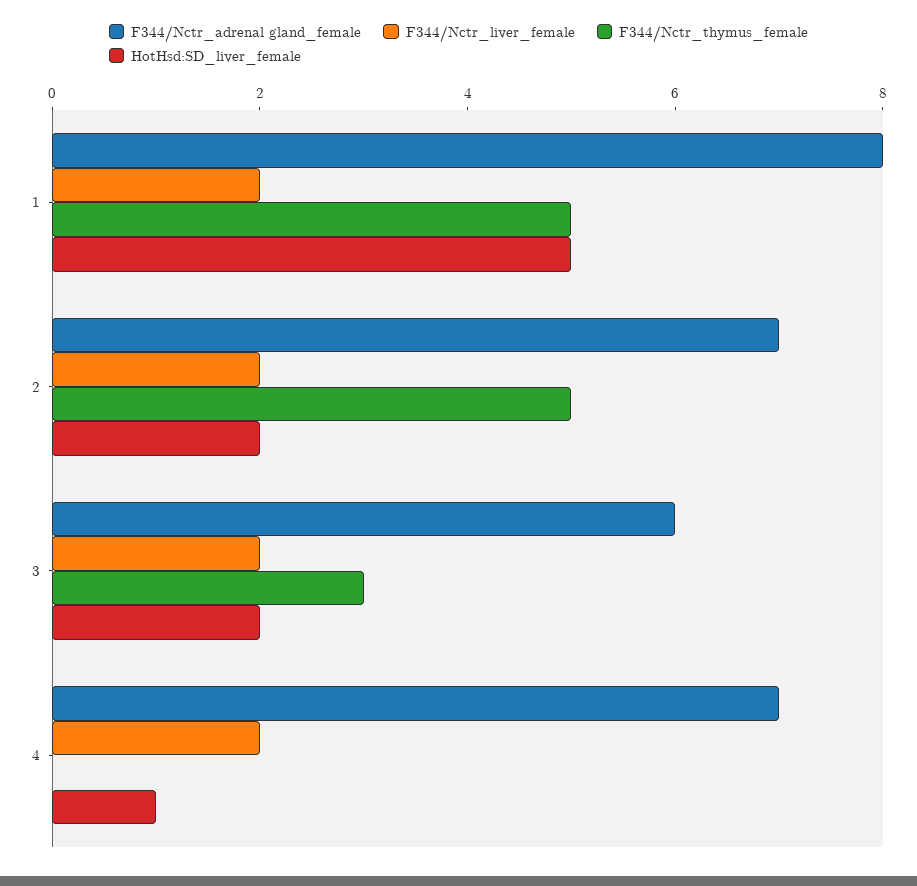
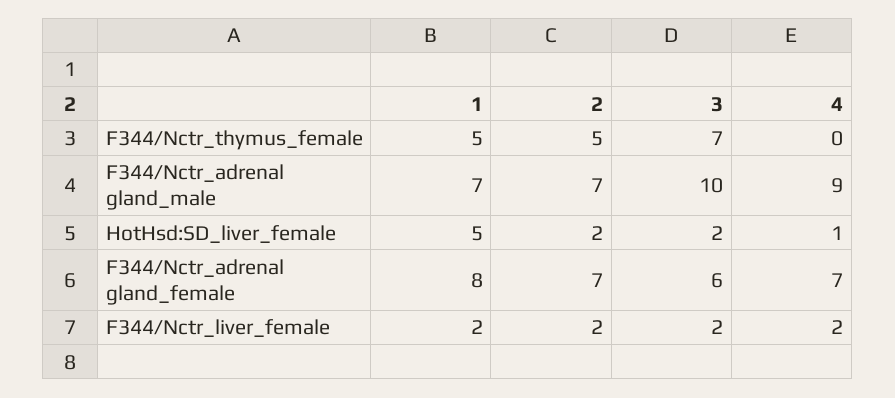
  {
    "F344/Nctr_adrenal gland_female": {
      "1": 8,
      "2": 7,
      "3": 6,
      "4": 7
    },
    "F344/Nctr_liver_female": {
      "1": 2,
      "2": 2,
      "3": 2,
      "4": 2
    },
    "F344/Nctr_thymus_female": {
      "1": 5,
      "2": 5,
-     "3": 3,
+     "3": 7,
      "4": 0
    },
    "HotHsd:SD_liver_female": {
      "1": 5,
      "2": 2,
      "3": 2,
      "4": 1
-   }
+   },
+   "F344/Nctr_adrenal gland_male": {
+     "1": 7,
+     "2": 7,
+     "3": 10,
+     "4": 9
+   }
  }

